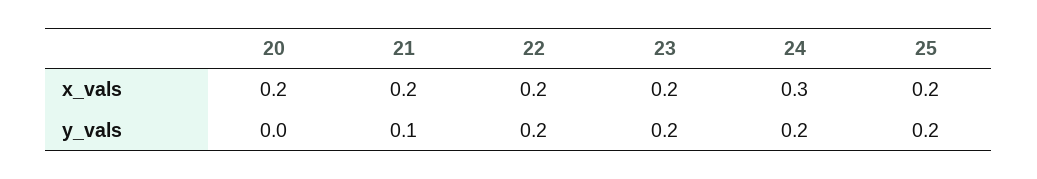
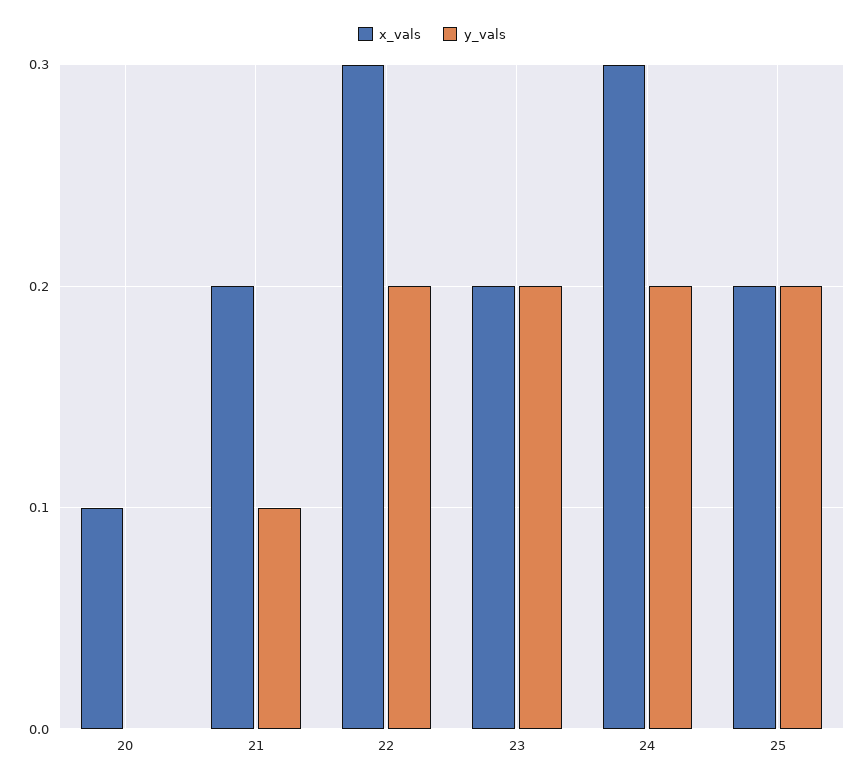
  {
    "x_vals": {
-     "20": 0.2,
+     "20": 0.1,
      "21": 0.2,
-     "22": 0.2,
+     "22": 0.3,
      "23": 0.2,
      "24": 0.3,
      "25": 0.2
    },
    "y_vals": {
      "20": 0,
      "21": 0.1,
      "22": 0.2,
      "23": 0.2,
      "24": 0.2,
      "25": 0.2
    }
  }

